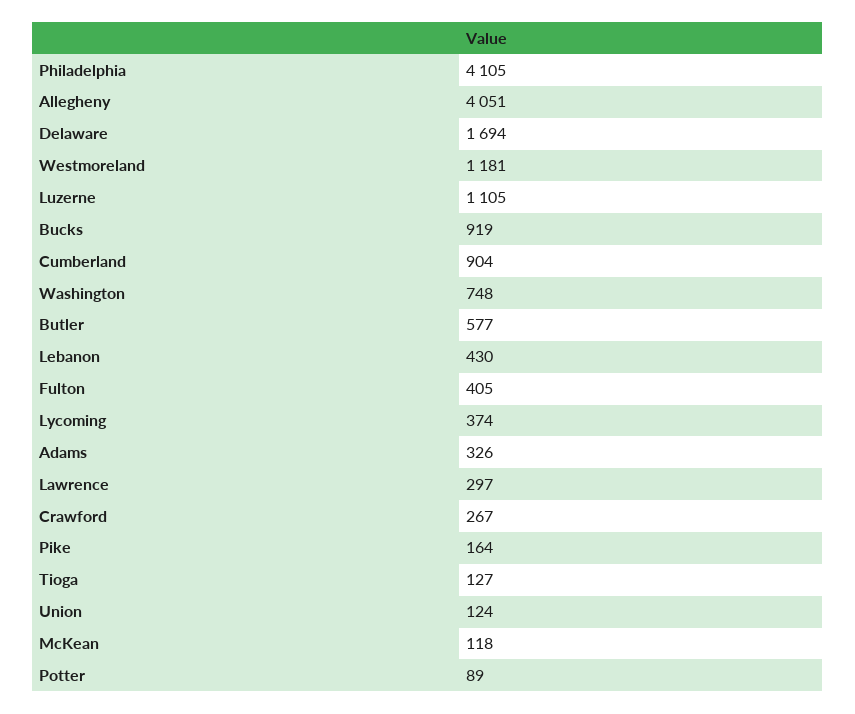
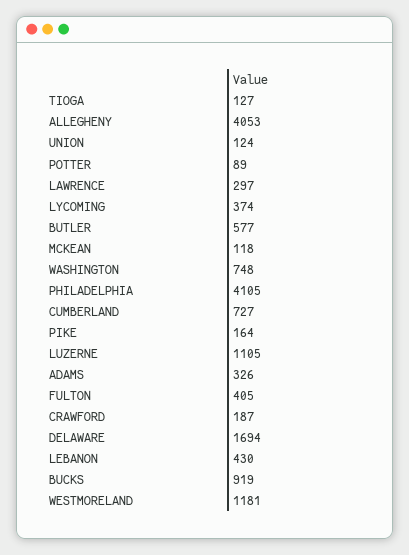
  {
    "Philadelphia": 4105,
-   "Allegheny": 4051,
+   "Allegheny": 4053,
    "Delaware": 1694,
    "Westmoreland": 1181,
    "Luzerne": 1105,
    "Bucks": 919,
-   "Cumberland": 904,
+   "Cumberland": 727,
    "Washington": 748,
    "Butler": 577,
    "Lebanon": 430,
    "Fulton": 405,
    "Lycoming": 374,
    "Adams": 326,
    "Lawrence": 297,
-   "Crawford": 267,
+   "Crawford": 187,
    "Pike": 164,
    "Tioga": 127,
    "Union": 124,
    "McKean": 118,
    "Potter": 89
  }

